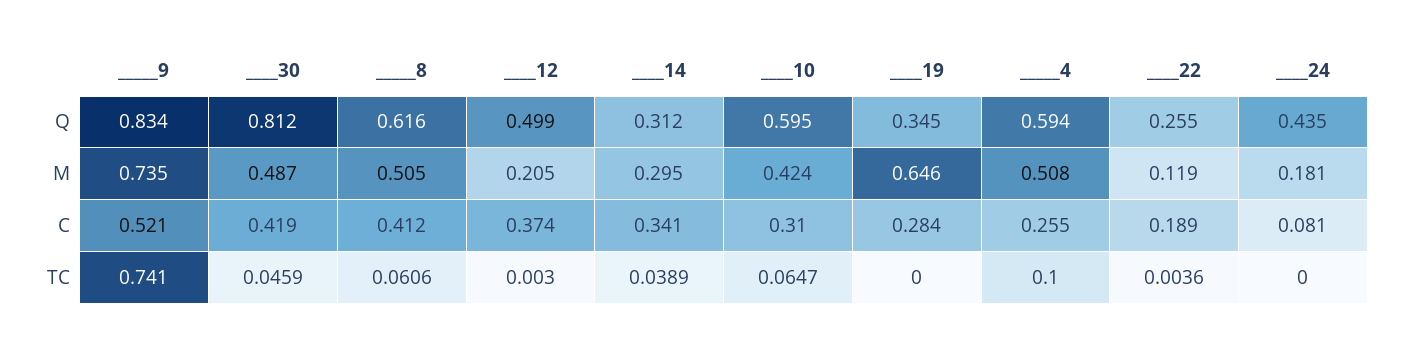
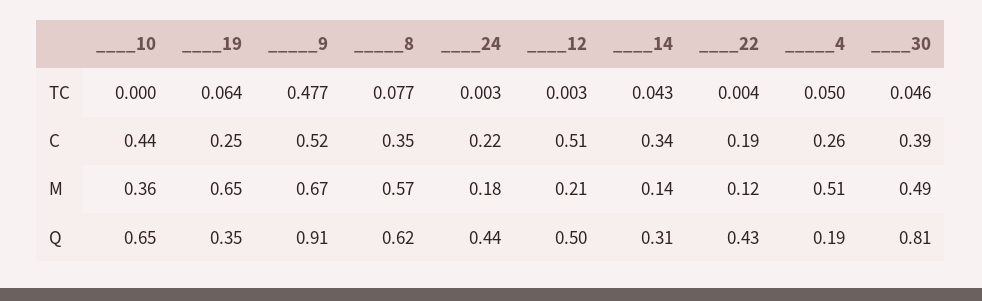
  {
    "_____9": {
-     "Q": 0.834,
+     "Q": 0.91,
-     "M": 0.735,
+     "M": 0.67,
      "C": 0.521,
-     "TC": 0.741
+     "TC": 0.477
    },
    "____30": {
      "Q": 0.812,
      "M": 0.487,
-     "C": 0.419,
+     "C": 0.39,
      "TC": 0.0459
    },
    "_____8": {
      "Q": 0.616,
-     "M": 0.505,
+     "M": 0.57,
-     "C": 0.412,
+     "C": 0.35,
-     "TC": 0.0606
+     "TC": 0.077
    },
    "____12": {
      "Q": 0.499,
      "M": 0.205,
-     "C": 0.374,
+     "C": 0.51,
      "TC": 0.003
    },
    "____14": {
      "Q": 0.312,
-     "M": 0.295,
+     "M": 0.14,
      "C": 0.341,
-     "TC": 0.0389
+     "TC": 0.043
    },
    "____10": {
-     "Q": 0.595,
+     "Q": 0.65,
-     "M": 0.424,
+     "M": 0.36,
-     "C": 0.31,
+     "C": 0.44,
-     "TC": 0.0647
+     "TC": 0
    },
    "____19": {
      "Q": 0.345,
      "M": 0.646,
-     "C": 0.284,
+     "C": 0.25,
-     "TC": 0
+     "TC": 0.064
    },
    "_____4": {
-     "Q": 0.594,
+     "Q": 0.19,
      "M": 0.508,
      "C": 0.255,
-     "TC": 0.1
+     "TC": 0.05
    },
    "____22": {
-     "Q": 0.255,
+     "Q": 0.43,
      "M": 0.119,
      "C": 0.189,
      "TC": 0.0036
    },
    "____24": {
      "Q": 0.435,
      "M": 0.181,
-     "C": 0.081,
+     "C": 0.22,
-     "TC": 0
+     "TC": 0.003
    }
  }

